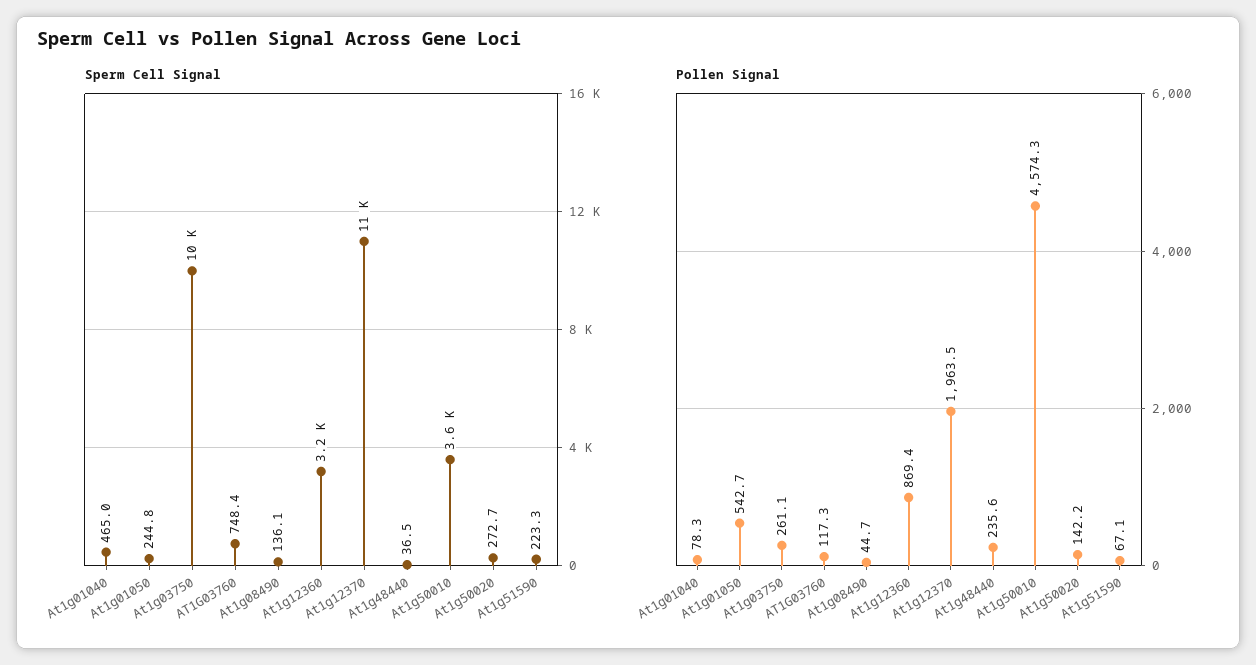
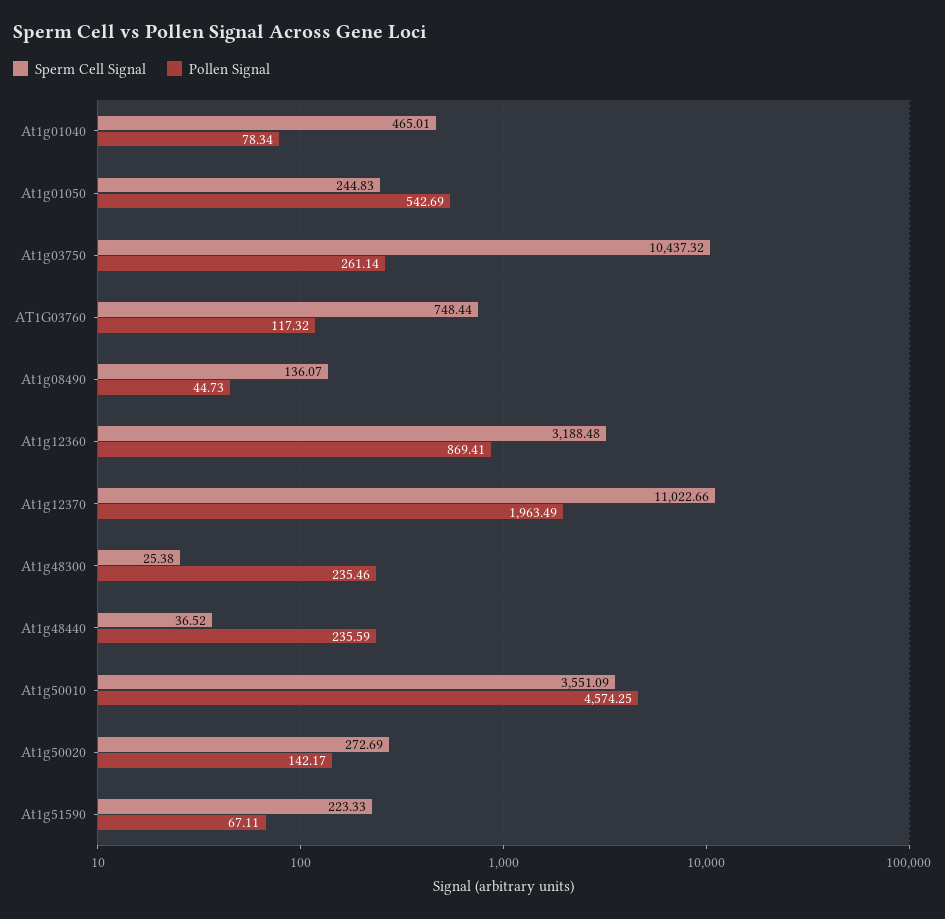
  {
    "Sperm Cell Signal": {
      "At1g01040": 465.01,
      "At1g01050": 244.83,
      "At1g03750": 10437.32,
      "AT1G03760": 748.44,
      "At1g08490": 136.07,
      "At1g12360": 3188.48,
      "At1g12370": 11022.66,
      "At1g48440": 36.52,
      "At1g50010": 3551.09,
      "At1g50020": 272.69,
-     "At1g51590": 223.33
+     "At1g51590": 223.33,
+     "At1g48300": 25.38
    },
    "Pollen Signal": {
      "At1g01040": 78.34,
      "At1g01050": 542.69,
      "At1g03750": 261.14,
      "AT1G03760": 117.32,
      "At1g08490": 44.73,
      "At1g12360": 869.41,
      "At1g12370": 1963.49,
      "At1g48440": 235.59,
      "At1g50010": 4574.25,
      "At1g50020": 142.17,
-     "At1g51590": 67.11
+     "At1g51590": 67.11,
+     "At1g48300": 235.46
    }
  }

